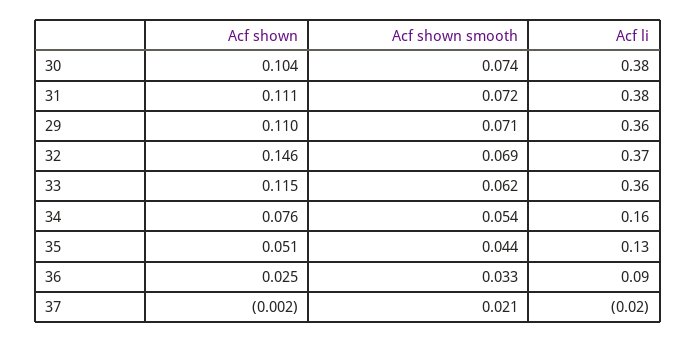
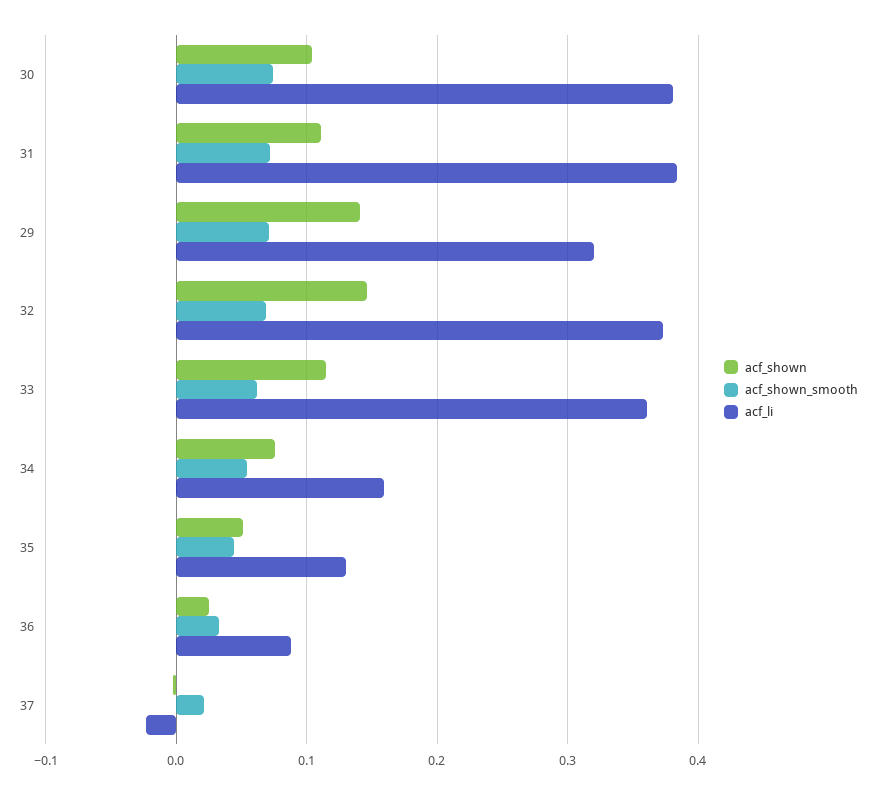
  {
    "Acf shown": {
      "30": 0.104,
      "31": 0.111,
-     "29": 0.11,
+     "29": 0.14,
      "32": 0.146,
      "33": 0.115,
      "34": 0.076,
      "35": 0.051,
      "36": 0.025,
      "37": -0.002
    },
    "Acf shown smooth": {
      "30": 0.074,
      "31": 0.072,
      "29": 0.071,
      "32": 0.069,
      "33": 0.062,
      "34": 0.054,
      "35": 0.044,
      "36": 0.033,
      "37": 0.021
    },
    "Acf li": {
      "30": 0.38,
      "31": 0.38,
-     "29": 0.36,
+     "29": 0.32,
      "32": 0.37,
      "33": 0.36,
      "34": 0.16,
      "35": 0.13,
      "36": 0.09,
      "37": -0.02
    }
  }

